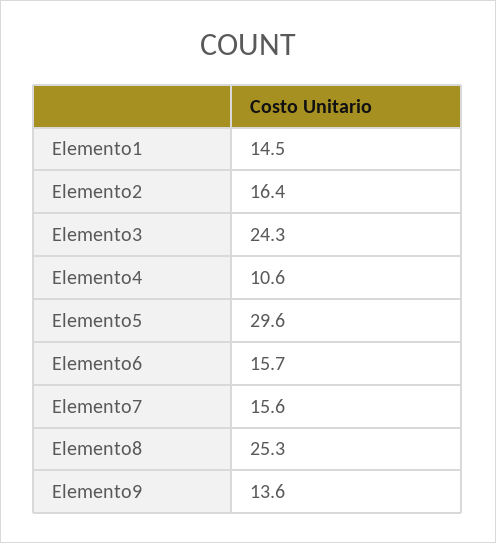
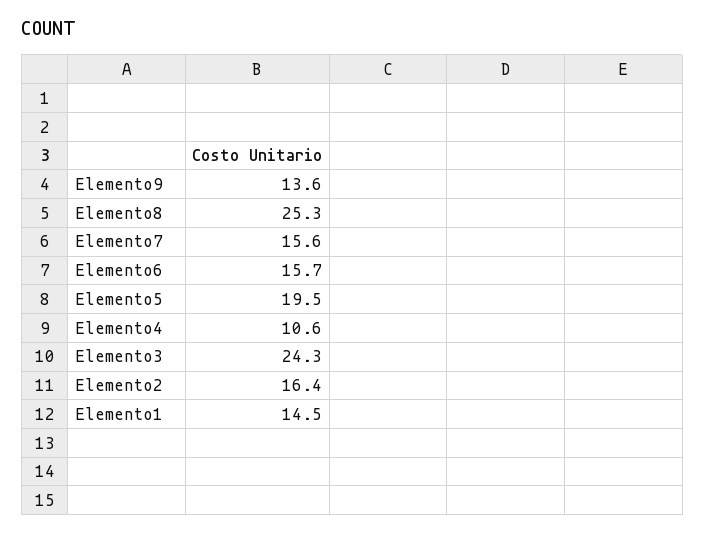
  {
    "Elemento1": 14.5,
    "Elemento2": 16.4,
    "Elemento3": 24.3,
    "Elemento4": 10.6,
-   "Elemento5": 29.6,
+   "Elemento5": 19.5,
    "Elemento6": 15.7,
    "Elemento7": 15.6,
    "Elemento8": 25.3,
    "Elemento9": 13.6
  }

